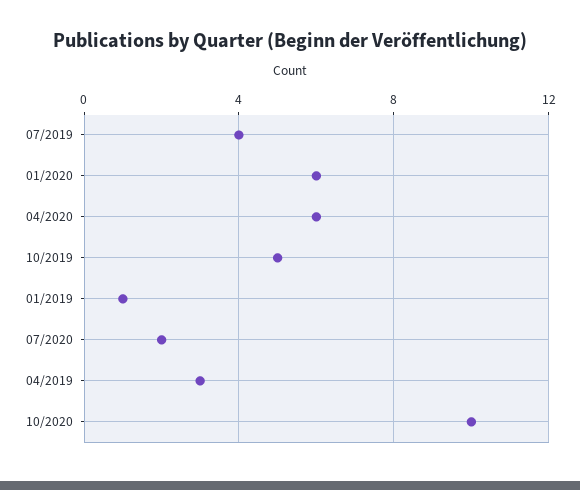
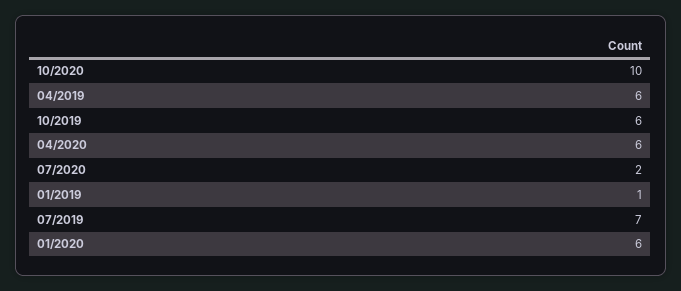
  {
-   "07/2019": 4,
+   "07/2019": 7,
    "01/2020": 6,
    "04/2020": 6,
-   "10/2019": 5,
+   "10/2019": 6,
    "01/2019": 1,
    "07/2020": 2,
-   "04/2019": 3,
+   "04/2019": 6,
    "10/2020": 10
  }

